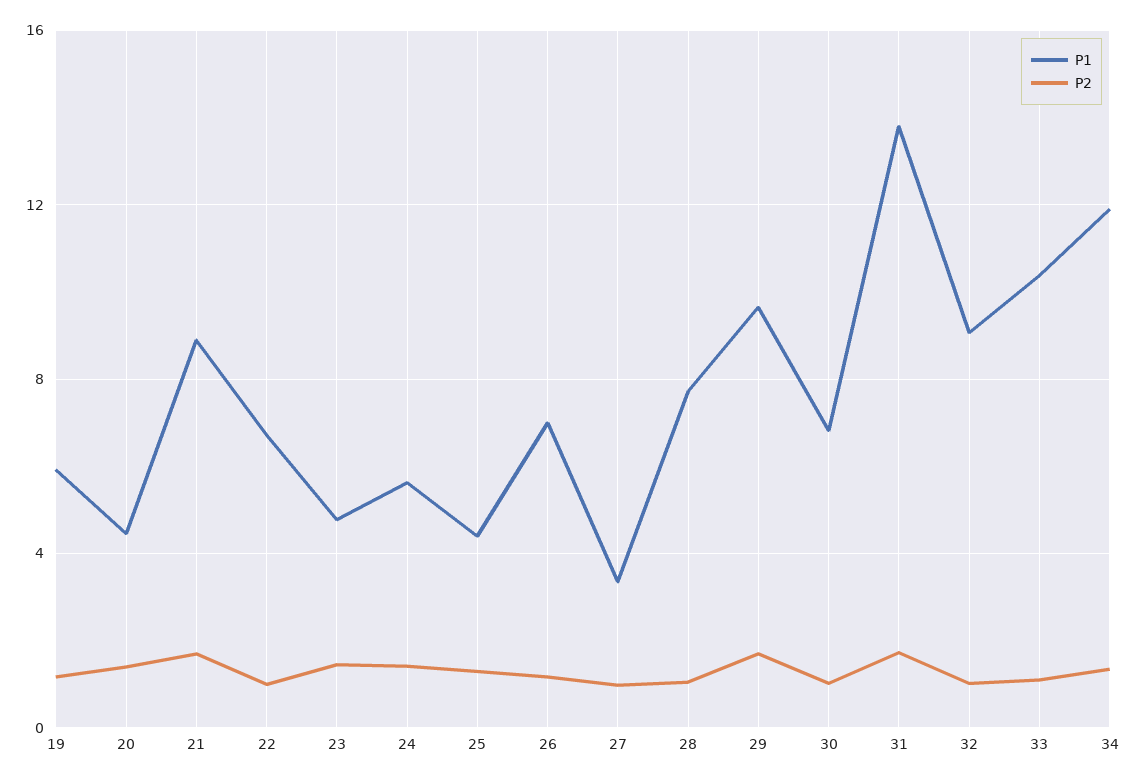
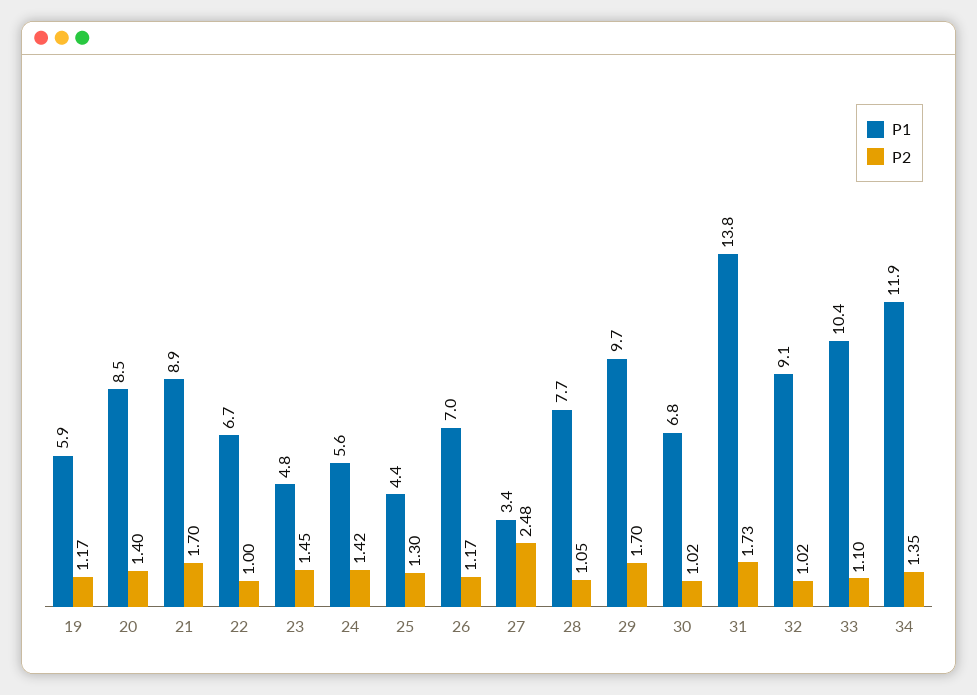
  {
    "P1": {
      "19": 5.9,
-     "20": 4.5,
+     "20": 8.5,
      "21": 8.9,
      "22": 6.7,
      "23": 4.8,
      "24": 5.6,
      "25": 4.4,
      "26": 7,
      "27": 3.4,
      "28": 7.7,
      "29": 9.7,
      "30": 6.8,
      "31": 13.8,
      "32": 9.1,
      "33": 10.4,
      "34": 11.9
    },
    "P2": {
      "19": 1.17,
      "20": 1.4,
      "21": 1.7,
      "22": 1,
      "23": 1.45,
      "24": 1.42,
      "25": 1.3,
      "26": 1.17,
-     "27": 1,
+     "27": 2.48,
      "28": 1.05,
      "29": 1.7,
      "30": 1.02,
      "31": 1.73,
      "32": 1.02,
      "33": 1.1,
      "34": 1.35
    }
  }

